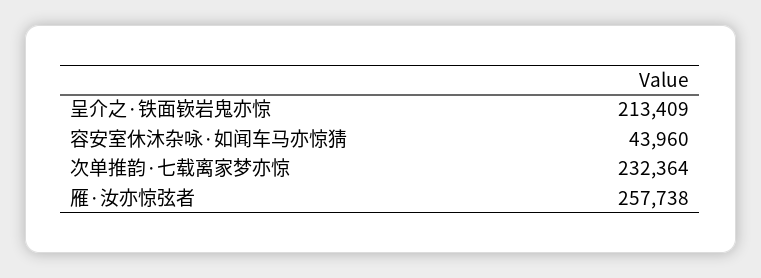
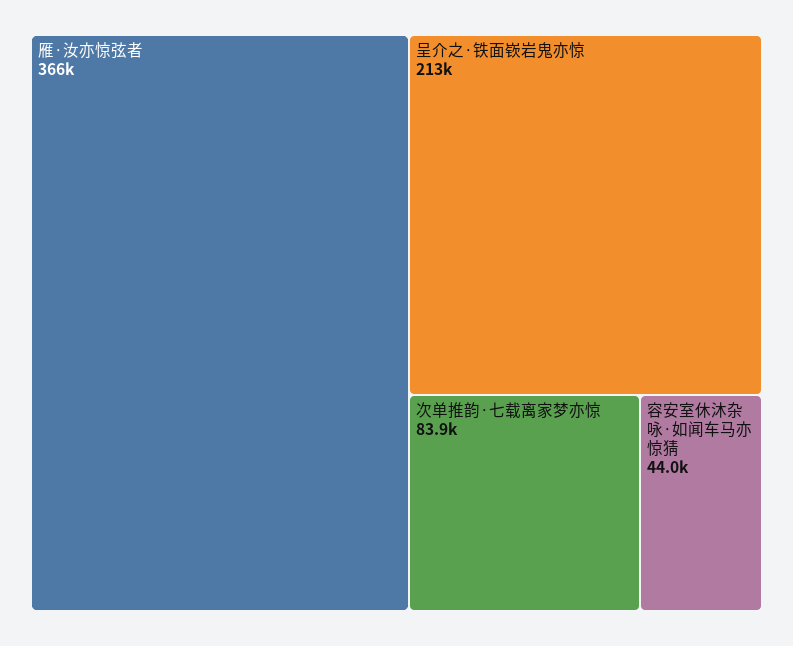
  {
    "呈介之·铁面嵚岩鬼亦惊": 213409,
    "容安室休沐杂咏·如闻车马亦惊猜": 43960,
-   "次单推韵·七载离家梦亦惊": 232364,
+   "次单推韵·七载离家梦亦惊": 83900,
-   "雁·汝亦惊弦者": 257738
+   "雁·汝亦惊弦者": 366000
  }

